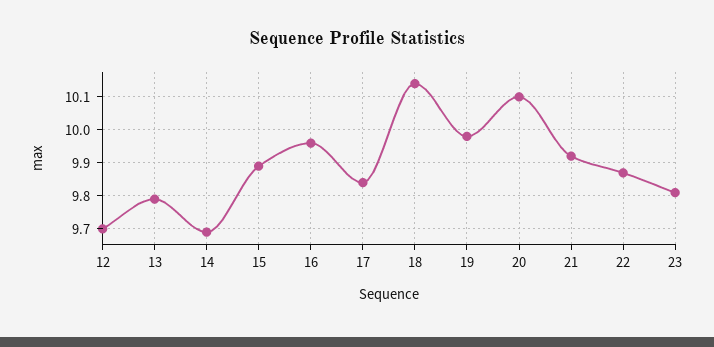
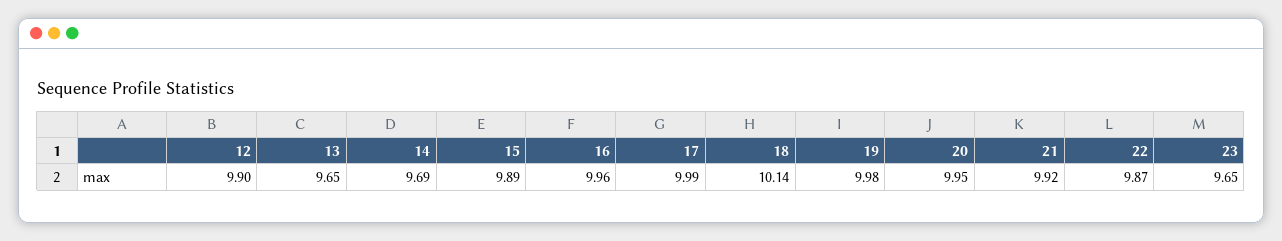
  {
-   "12": 9.7,
+   "12": 9.9,
-   "13": 9.8,
+   "13": 9.65,
    "14": 9.69,
    "15": 9.89,
    "16": 9.96,
-   "17": 9.85,
+   "17": 9.99,
    "18": 10.14,
    "19": 9.98,
-   "20": 10.1,
+   "20": 9.95,
    "21": 9.92,
    "22": 9.87,
-   "23": 9.8
+   "23": 9.65
  }

